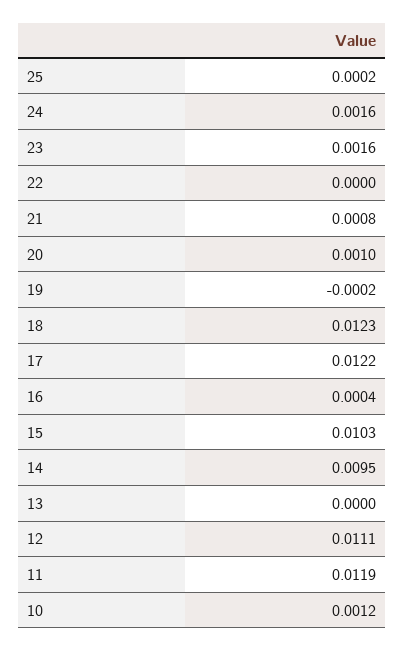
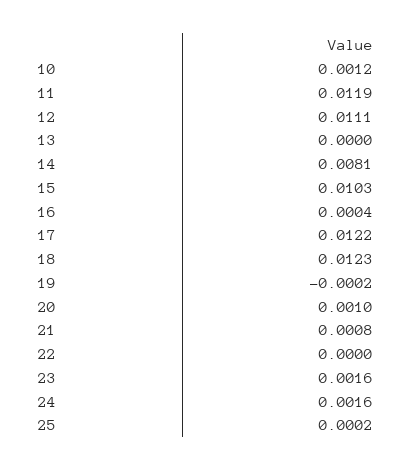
  {
    "25": 0.0002,
    "24": 0.0016,
    "23": 0.0016,
    "22": 0,
    "21": 0.0008,
    "20": 0.001,
    "19": -0.0002,
    "18": 0.0123,
    "17": 0.0122,
    "16": 0.0004,
    "15": 0.0103,
-   "14": 0.0095,
+   "14": 0.0081,
    "13": 0,
    "12": 0.0111,
    "11": 0.0119,
    "10": 0.0012
  }

